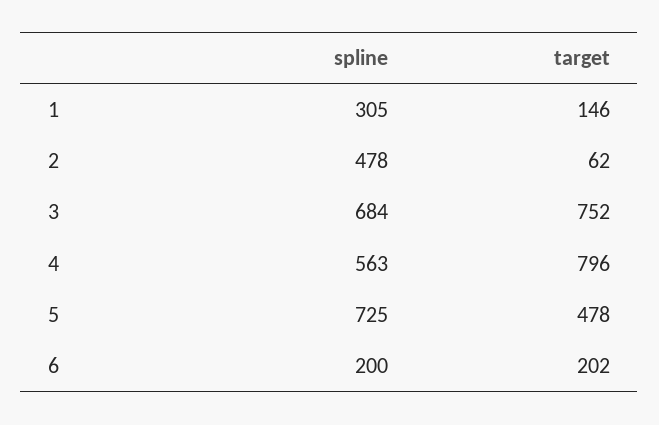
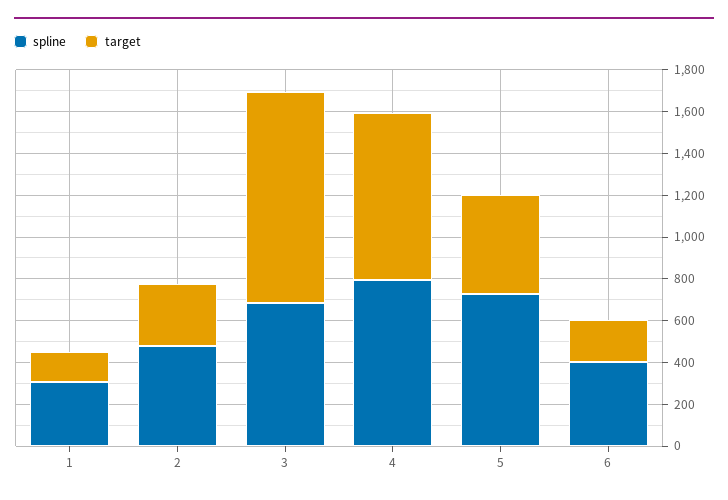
  {
    "spline": {
      "1": 305,
      "2": 478,
      "3": 684,
-     "4": 563,
+     "4": 800,
      "5": 725,
-     "6": 200
+     "6": 400
    },
    "target": {
      "1": 146,
-     "2": 62,
+     "2": 300,
-     "3": 752,
+     "3": 1000,
      "4": 796,
      "5": 478,
      "6": 202
    }
  }

